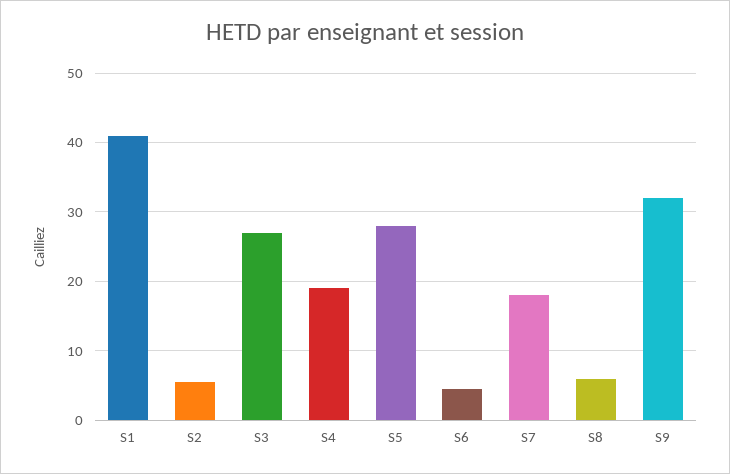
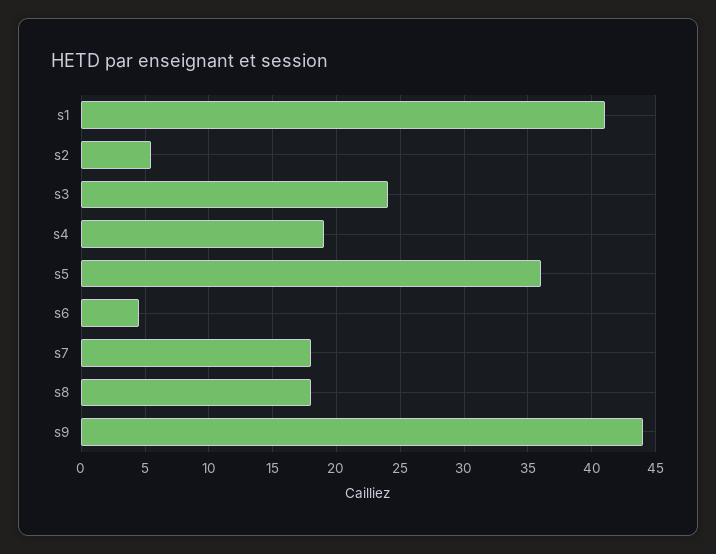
  {
    "S1": 41,
    "S2": 5.5,
-   "S3": 27,
+   "S3": 24,
    "S4": 19,
-   "S5": 28,
+   "S5": 36,
    "S6": 4.5,
    "S7": 18,
-   "S8": 6,
+   "S8": 18,
-   "S9": 32
+   "S9": 44
  }

